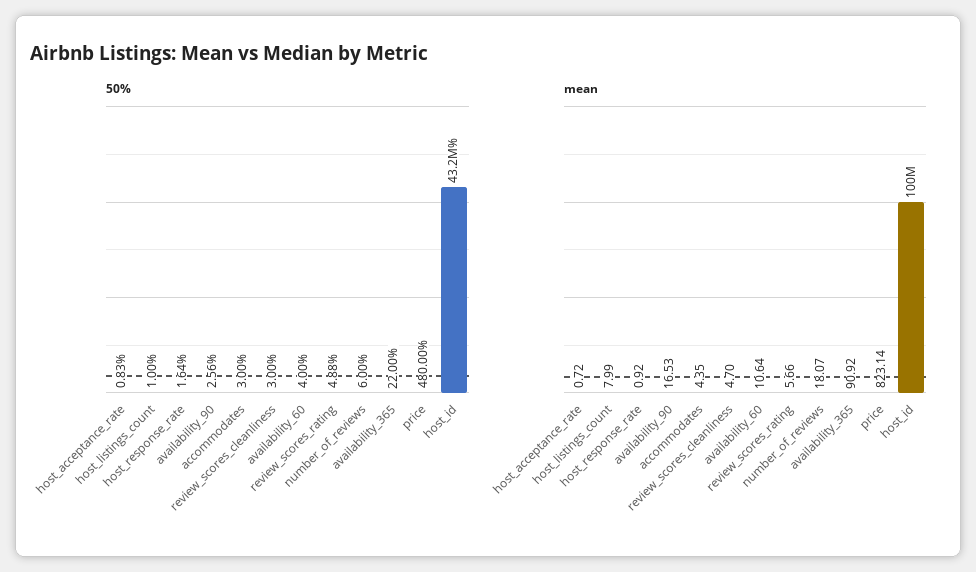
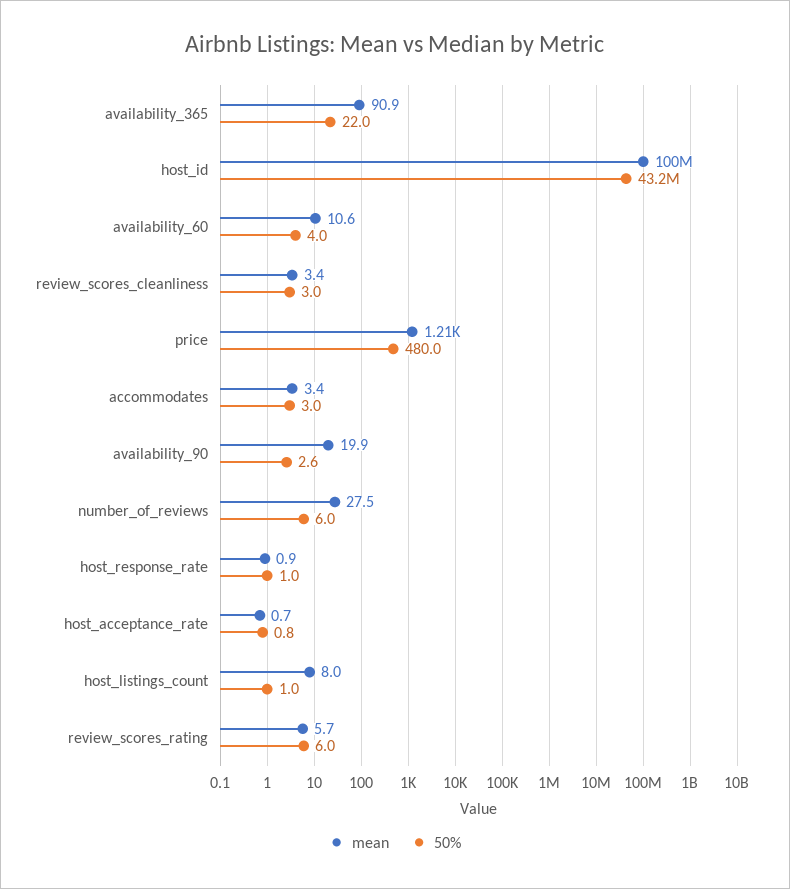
  {
    "50%": {
      "host_acceptance_rate": 0.83,
      "host_listings_count": 1,
-     "host_response_rate": 1.64,
+     "host_response_rate": 1,
      "availability_90": 2.56,
      "accommodates": 3,
      "review_scores_cleanliness": 3,
      "availability_60": 4,
-     "review_scores_rating": 4.88,
+     "review_scores_rating": 6,
      "number_of_reviews": 6,
      "availability_365": 22,
      "price": 480,
      "host_id": 43200000
    },
    "mean": {
      "host_acceptance_rate": 0.72,
      "host_listings_count": 7.99,
      "host_response_rate": 0.92,
-     "availability_90": 16.53,
+     "availability_90": 19.9,
-     "accommodates": 4.35,
+     "accommodates": 3.4,
-     "review_scores_cleanliness": 4.7,
+     "review_scores_cleanliness": 3.4,
      "availability_60": 10.64,
      "review_scores_rating": 5.66,
-     "number_of_reviews": 18.07,
+     "number_of_reviews": 27.5,
      "availability_365": 90.92,
-     "price": 823.14,
+     "price": 1210,
      "host_id": 100000000
    }
  }

